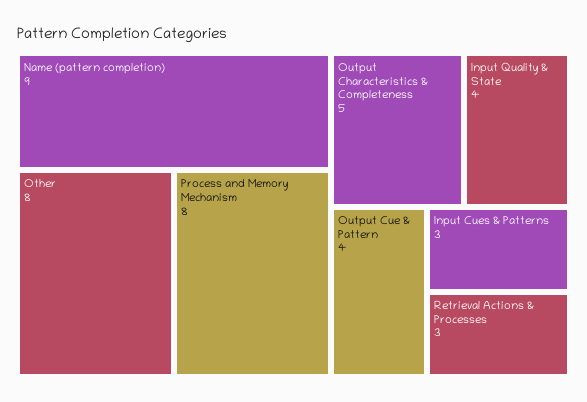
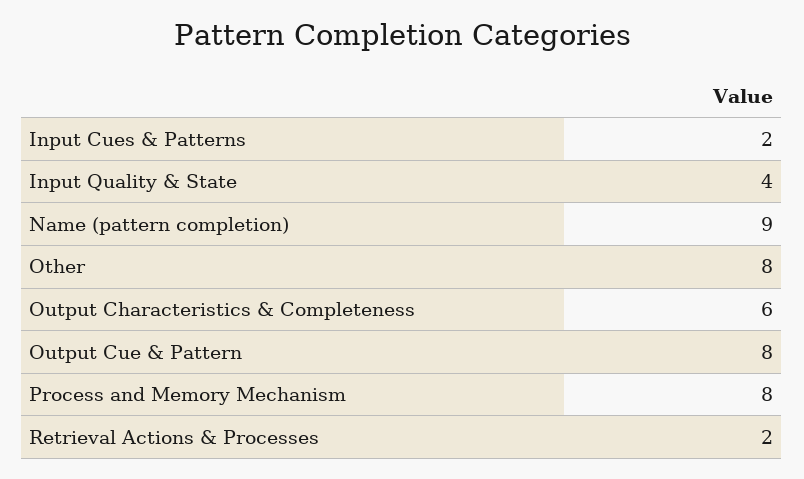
  {
    "Name (pattern completion)": 9,
    "Other": 8,
    "Process and Memory Mechanism": 8,
-   "Output Characteristics & Completeness": 5,
+   "Output Characteristics & Completeness": 6,
    "Input Quality & State": 4,
-   "Output Cue & Pattern": 4,
+   "Output Cue & Pattern": 8,
-   "Input Cues & Patterns": 3,
+   "Input Cues & Patterns": 2,
-   "Retrieval Actions & Processes": 3
+   "Retrieval Actions & Processes": 2
  }

